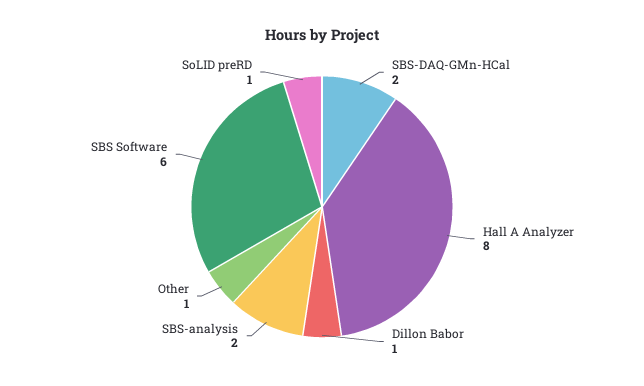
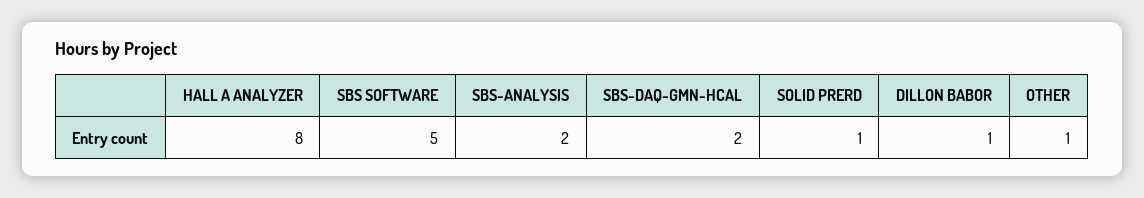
  {
    "SBS-DAQ-GMn-HCal": 2,
    "Hall A Analyzer": 8,
    "Dillon Babor": 1,
    "SBS-analysis": 2,
    "Other": 1,
-   "SBS Software": 6,
+   "SBS Software": 5,
    "SoLID preRD": 1
  }

